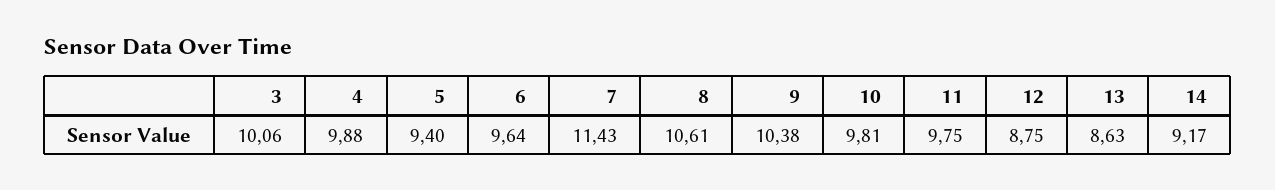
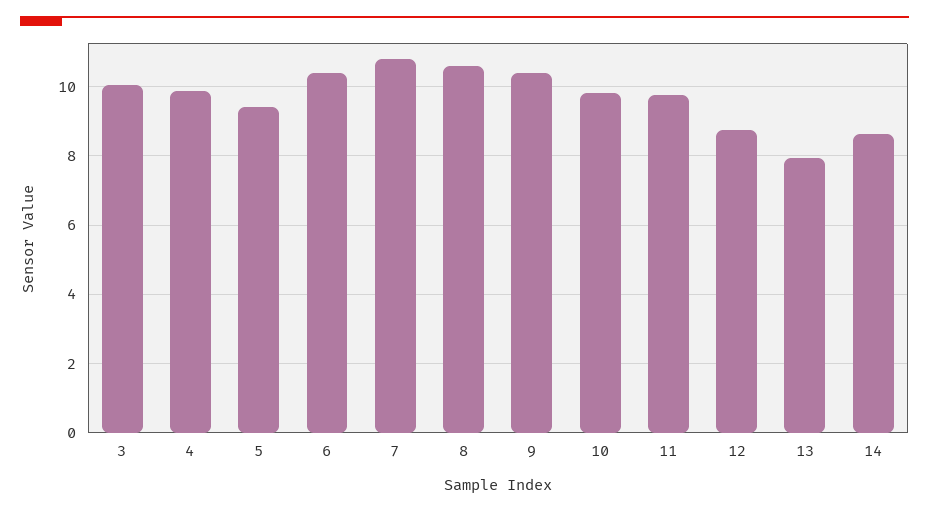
  {
    "3": 10.06,
    "4": 9.88,
    "5": 9.4,
-   "6": 9.64,
+   "6": 10.4,
-   "7": 11.43,
+   "7": 10.8,
    "8": 10.61,
    "9": 10.38,
    "10": 9.81,
    "11": 9.75,
    "12": 8.75,
-   "13": 8.63,
+   "13": 8,
-   "14": 9.17
+   "14": 8.6
  }

